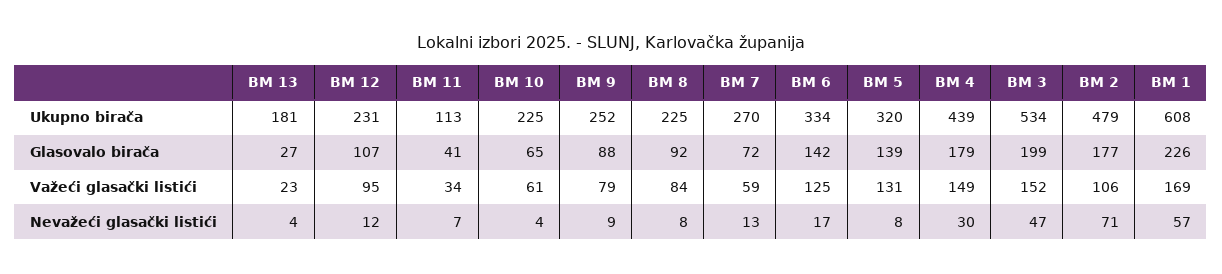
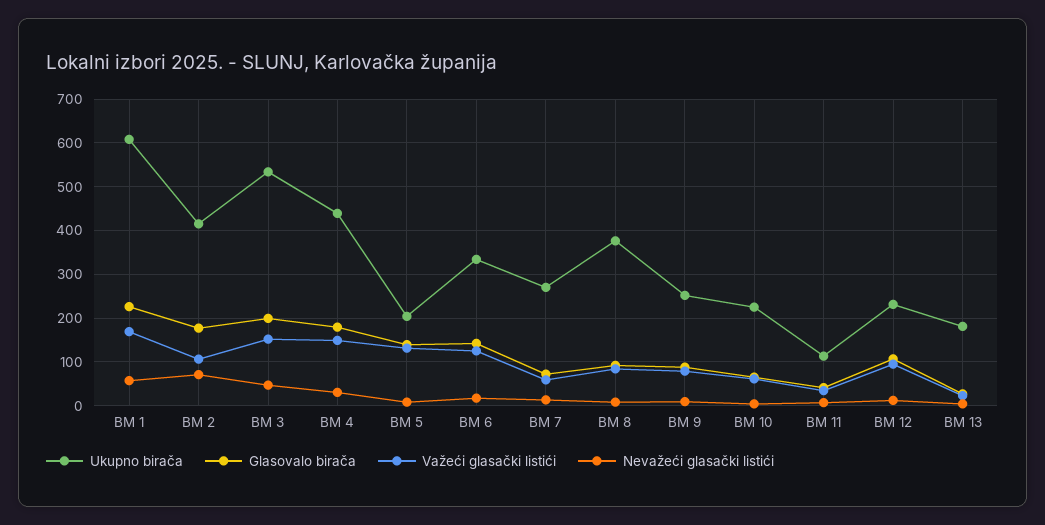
  {
    "Ukupno birača": {
      "BM 13": 181,
      "BM 12": 231,
      "BM 11": 113,
      "BM 10": 225,
      "BM 9": 252,
-     "BM 8": 225,
+     "BM 8": 380,
      "BM 7": 270,
      "BM 6": 334,
-     "BM 5": 320,
+     "BM 5": 200,
      "BM 4": 439,
      "BM 3": 534,
-     "BM 2": 479,
+     "BM 2": 420,
      "BM 1": 608
    },
    "Glasovalo birača": {
      "BM 13": 27,
      "BM 12": 107,
      "BM 11": 41,
      "BM 10": 65,
      "BM 9": 88,
      "BM 8": 92,
      "BM 7": 72,
      "BM 6": 142,
      "BM 5": 139,
      "BM 4": 179,
      "BM 3": 199,
      "BM 2": 177,
      "BM 1": 226
    },
    "Važeći glasački listići": {
      "BM 13": 23,
      "BM 12": 95,
      "BM 11": 34,
      "BM 10": 61,
      "BM 9": 79,
      "BM 8": 84,
      "BM 7": 59,
      "BM 6": 125,
      "BM 5": 131,
      "BM 4": 149,
      "BM 3": 152,
      "BM 2": 106,
      "BM 1": 169
    },
    "Nevažeći glasački listići": {
      "BM 13": 4,
      "BM 12": 12,
      "BM 11": 7,
      "BM 10": 4,
      "BM 9": 9,
      "BM 8": 8,
      "BM 7": 13,
      "BM 6": 17,
      "BM 5": 8,
      "BM 4": 30,
      "BM 3": 47,
      "BM 2": 71,
      "BM 1": 57
    }
  }

